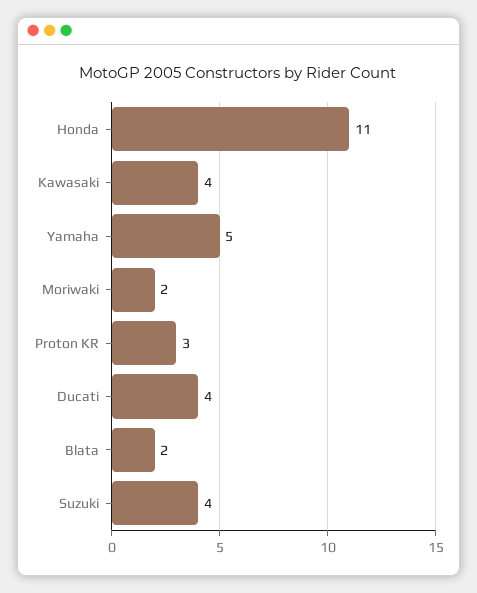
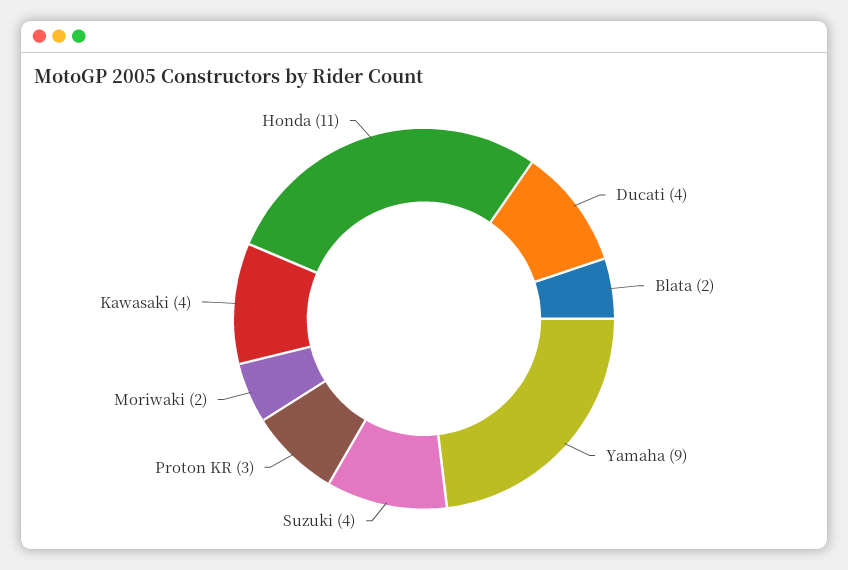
  {
    "Honda": 11,
    "Kawasaki": 4,
-   "Yamaha": 5,
+   "Yamaha": 9,
    "Moriwaki": 2,
    "Proton KR": 3,
    "Ducati": 4,
    "Blata": 2,
    "Suzuki": 4
  }

